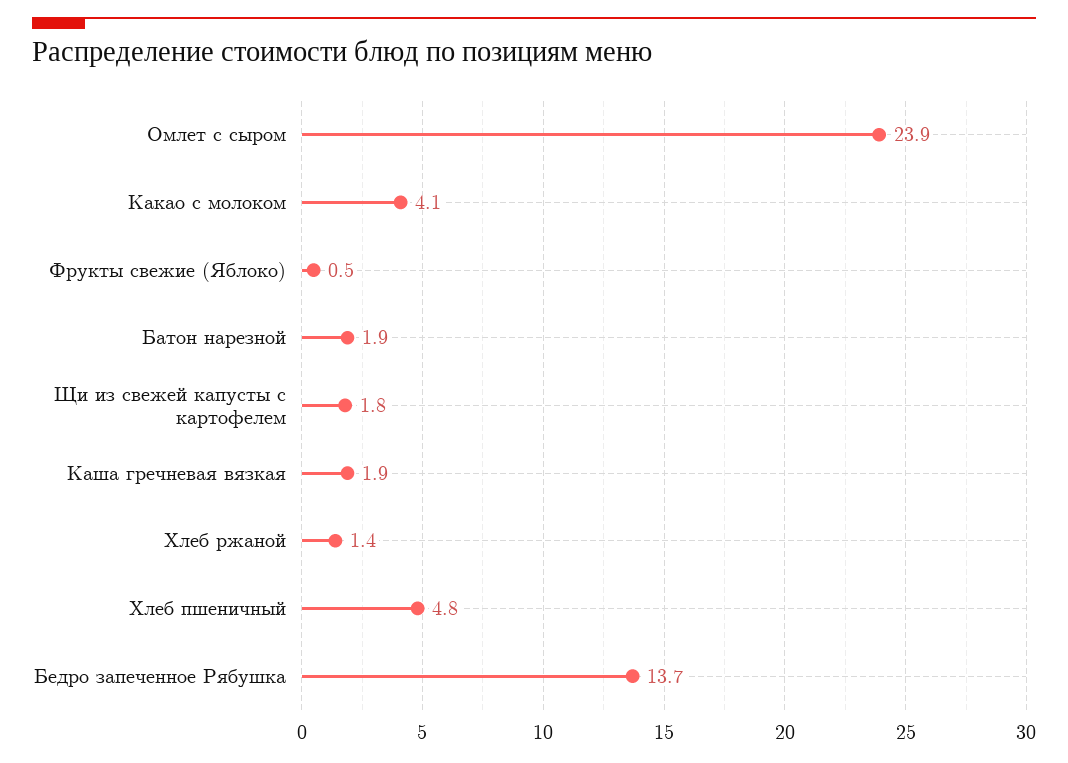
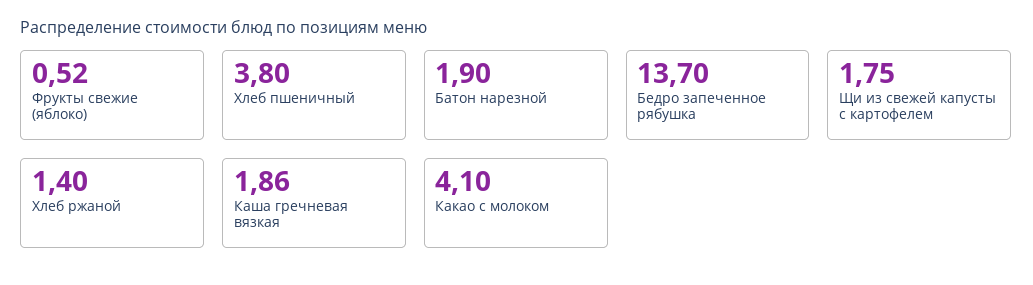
  {
-   "Омлет с сыром": 23.9,
    "Какао с молоком": 4.1,
    "Фрукты свежие (Яблоко)": 0.52,
    "Батон нарезной": 1.9,
    "Щи из свежей капусты с картофелем": 1.75,
    "Каша гречневая вязкая": 1.86,
    "Хлеб ржаной": 1.4,
-   "Хлеб пшеничный": 4.8,
+   "Хлеб пшеничный": 3.8,
    "Бедро запеченное Рябушка": 13.7
  }

